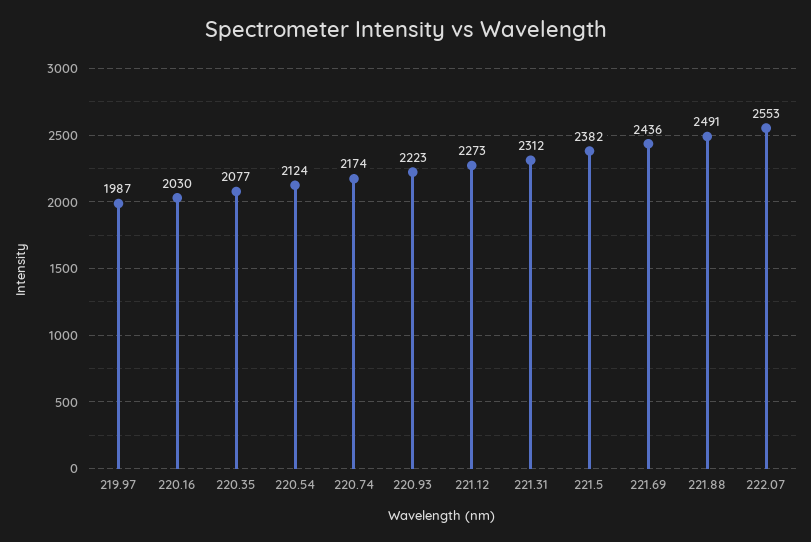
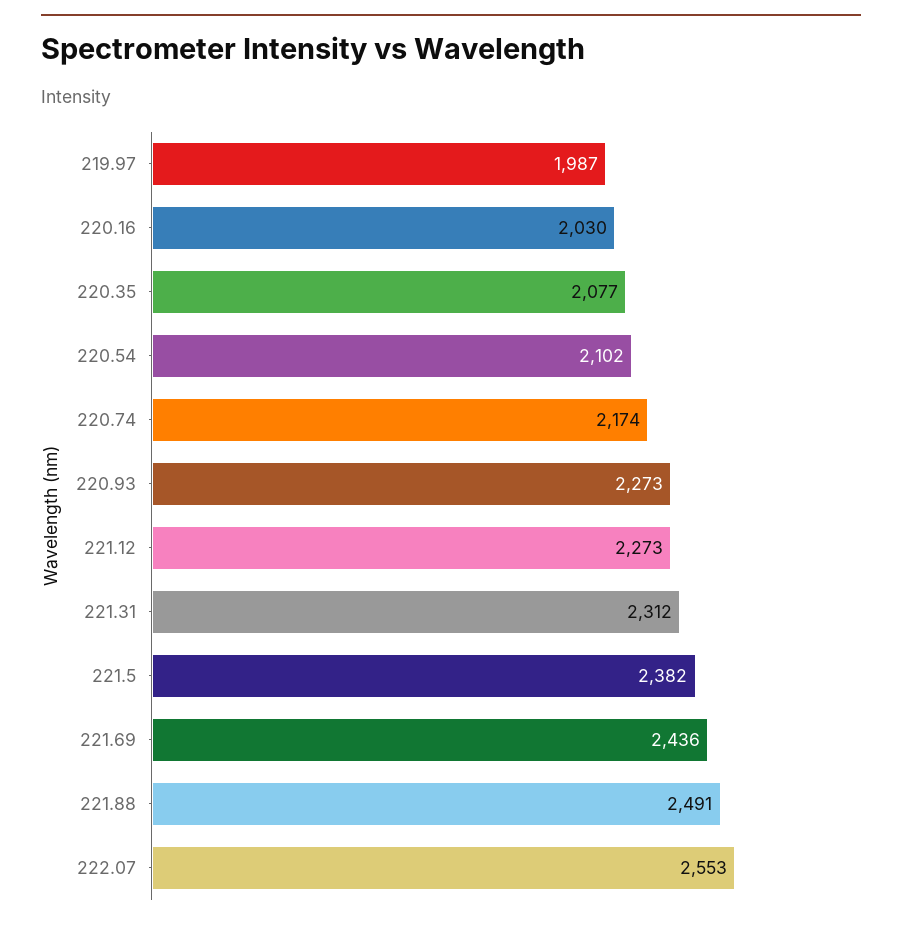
  {
    "219.97": 1987,
    "220.16": 2030,
    "220.35": 2077,
-   "220.54": 2124,
+   "220.54": 2102,
    "220.74": 2174,
-   "220.93": 2223,
+   "220.93": 2273,
    "221.12": 2273,
    "221.31": 2312,
    "221.5": 2382,
    "221.69": 2436,
    "221.88": 2491,
    "222.07": 2553
  }

